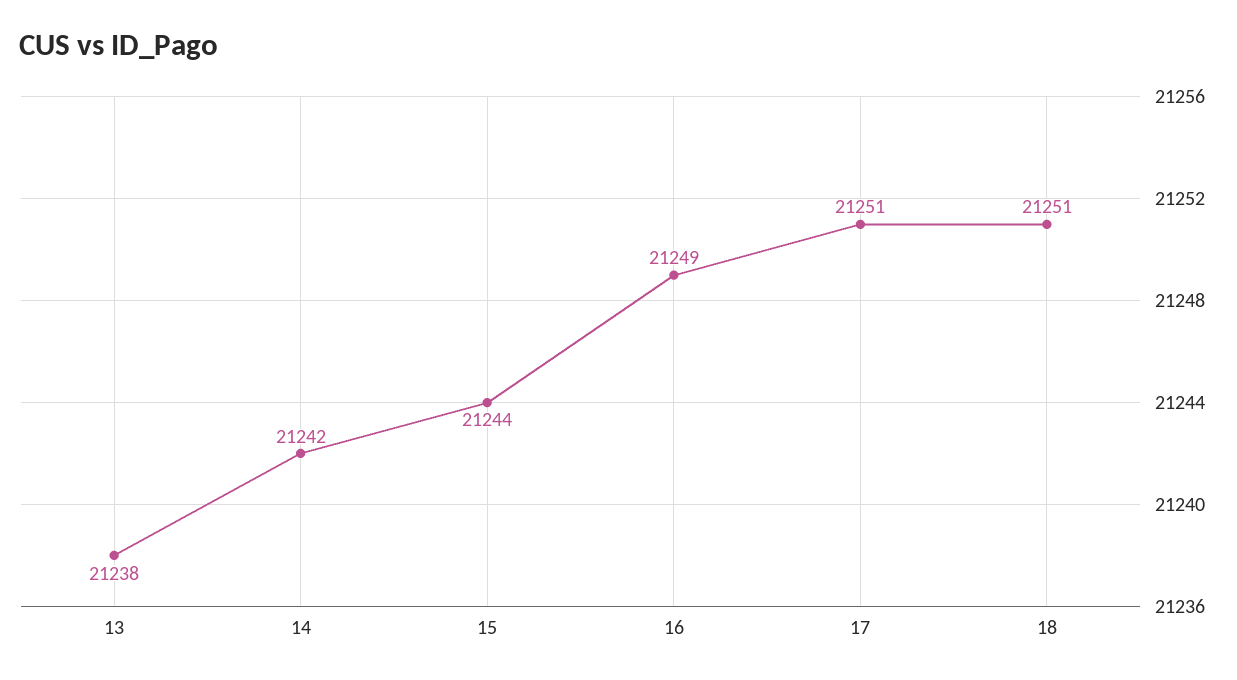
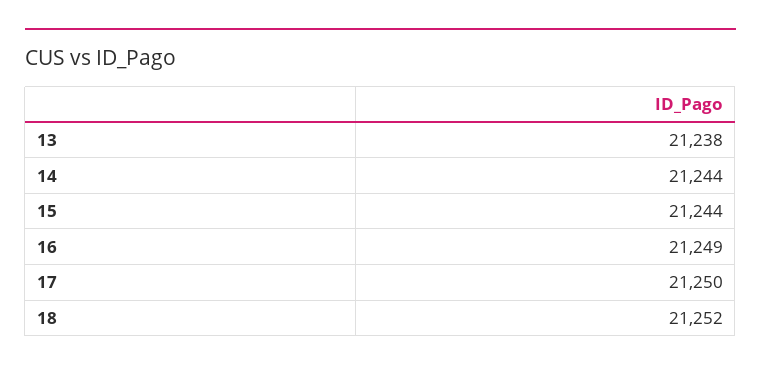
  {
    "13": 21238,
-   "14": 21242,
+   "14": 21244,
    "15": 21244,
    "16": 21249,
-   "17": 21251,
+   "17": 21250,
-   "18": 21251
+   "18": 21252
  }

